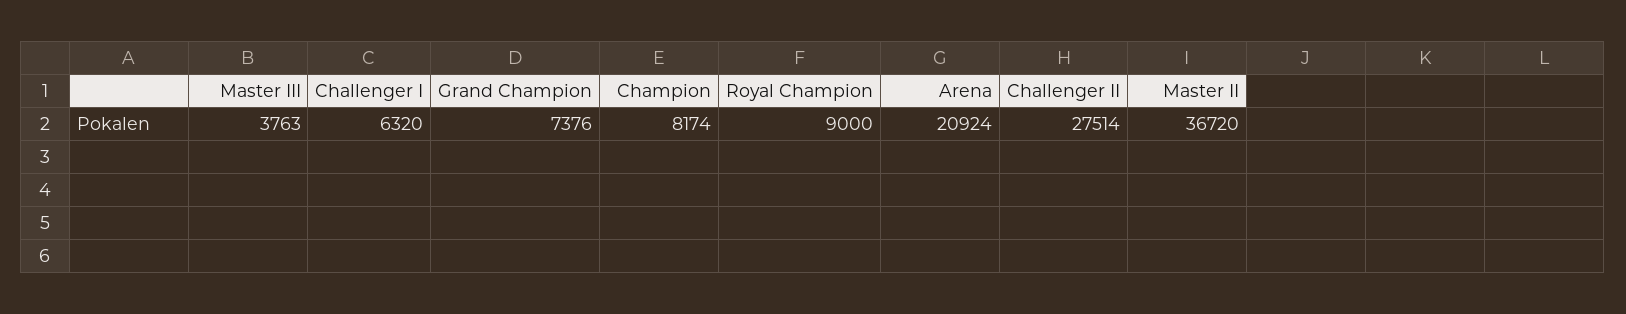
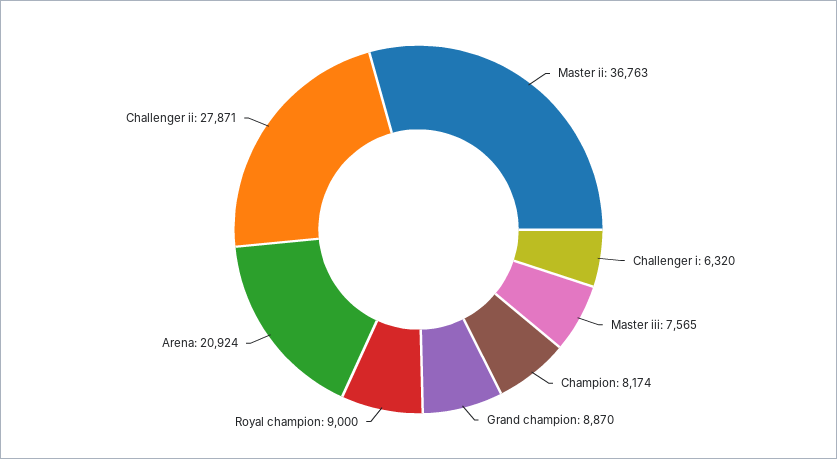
  {
-   "Master III": 3763,
+   "Master III": 7565,
    "Challenger I": 6320,
-   "Grand Champion": 7376,
+   "Grand Champion": 8870,
    "Champion": 8174,
    "Royal Champion": 9000,
    "Arena": 20924,
-   "Challenger II": 27514,
+   "Challenger II": 27871,
-   "Master II": 36720
+   "Master II": 36763
  }

